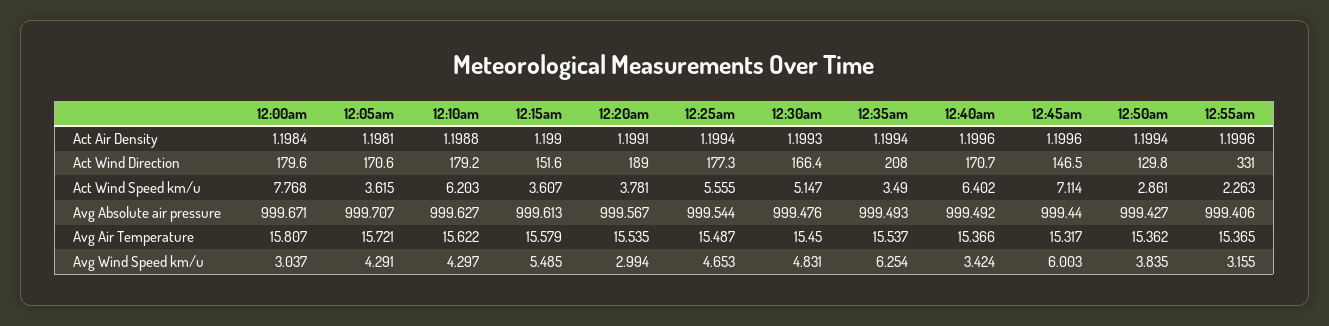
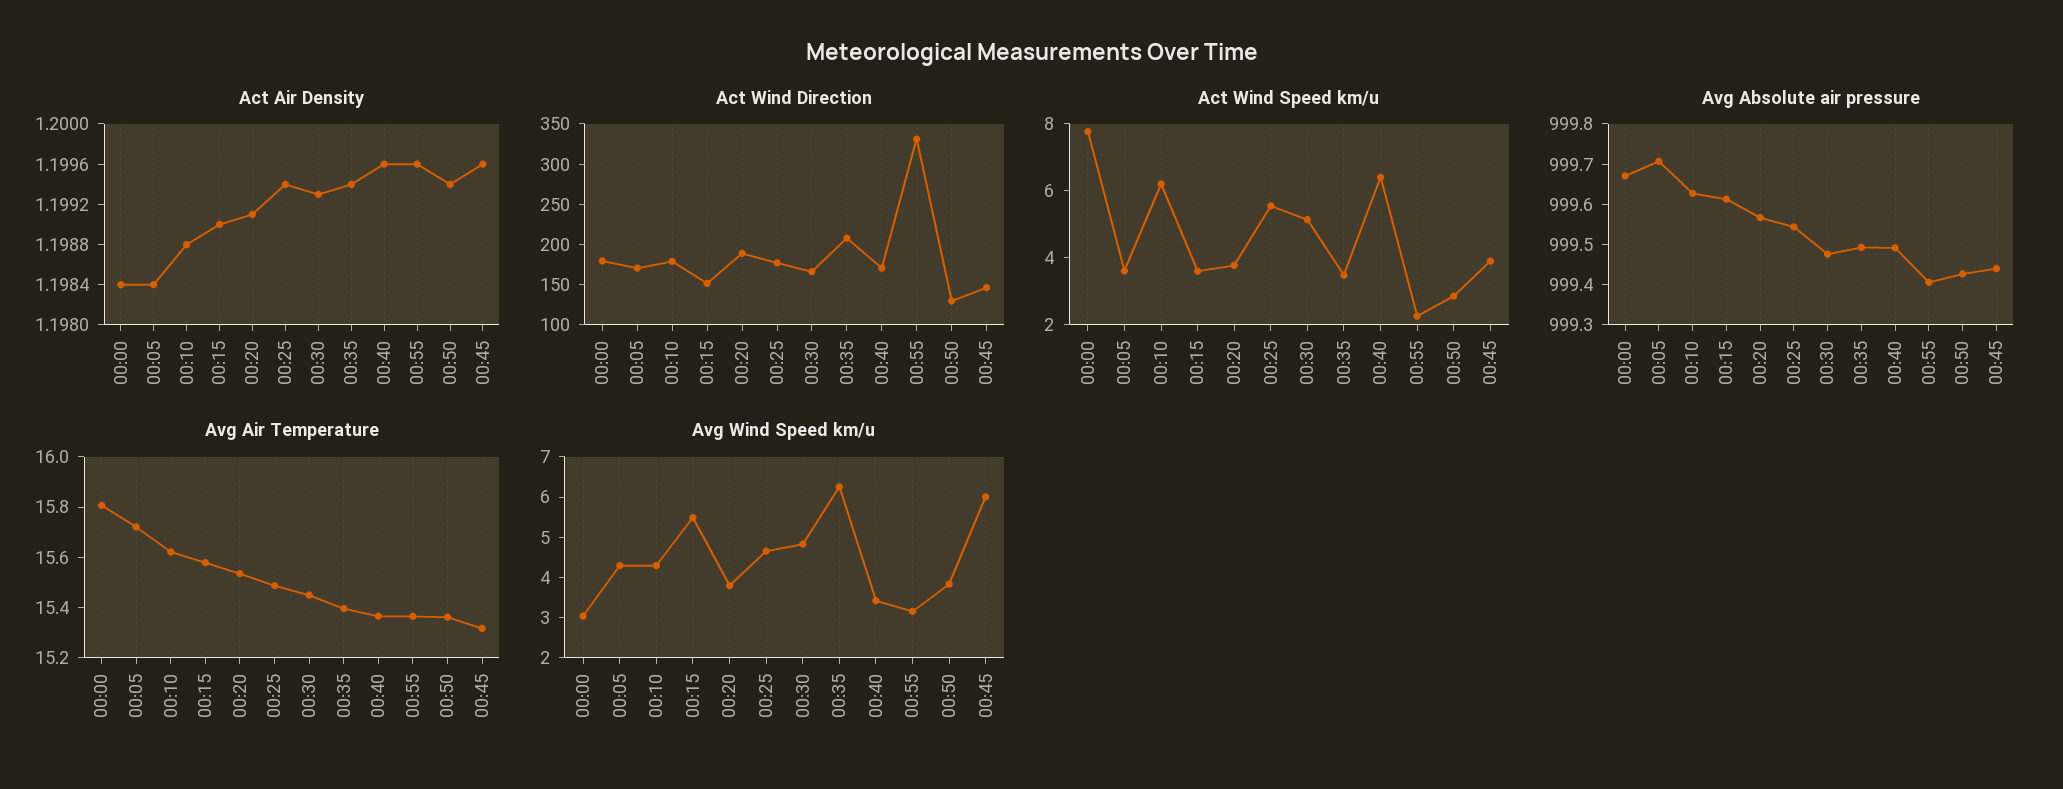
  {
    "Act Air Density": {
      "12:00am": 1.1984,
-     "12:05am": 1.1981,
+     "12:05am": 1.1984,
      "12:10am": 1.1988,
      "12:15am": 1.199,
      "12:20am": 1.1991,
      "12:25am": 1.1994,
      "12:30am": 1.1993,
      "12:35am": 1.1994,
      "12:40am": 1.1996,
      "12:45am": 1.1996,
      "12:50am": 1.1994,
      "12:55am": 1.1996
    },
    "Act Wind Direction": {
      "12:00am": 179.6,
      "12:05am": 170.6,
      "12:10am": 179.2,
      "12:15am": 151.6,
      "12:20am": 189,
      "12:25am": 177.3,
      "12:30am": 166.4,
      "12:35am": 208,
      "12:40am": 170.7,
      "12:45am": 146.5,
      "12:50am": 129.8,
      "12:55am": 331
    },
    "Act Wind Speed km/u": {
      "12:00am": 7.768,
      "12:05am": 3.615,
      "12:10am": 6.203,
      "12:15am": 3.607,
      "12:20am": 3.781,
      "12:25am": 5.555,
      "12:30am": 5.147,
      "12:35am": 3.49,
      "12:40am": 6.402,
-     "12:45am": 7.114,
+     "12:45am": 4,
      "12:50am": 2.861,
      "12:55am": 2.263
    },
    "Avg Absolute air pressure": {
      "12:00am": 999.671,
      "12:05am": 999.707,
      "12:10am": 999.627,
      "12:15am": 999.613,
      "12:20am": 999.567,
      "12:25am": 999.544,
      "12:30am": 999.476,
      "12:35am": 999.493,
      "12:40am": 999.492,
      "12:45am": 999.44,
      "12:50am": 999.427,
      "12:55am": 999.406
    },
    "Avg Air Temperature": {
      "12:00am": 15.807,
      "12:05am": 15.721,
      "12:10am": 15.622,
      "12:15am": 15.579,
      "12:20am": 15.535,
      "12:25am": 15.487,
      "12:30am": 15.45,
-     "12:35am": 15.537,
+     "12:35am": 15.4,
      "12:40am": 15.366,
      "12:45am": 15.317,
      "12:50am": 15.362,
      "12:55am": 15.365
    },
    "Avg Wind Speed km/u": {
      "12:00am": 3.037,
      "12:05am": 4.291,
      "12:10am": 4.297,
      "12:15am": 5.485,
-     "12:20am": 2.994,
+     "12:20am": 3.8,
      "12:25am": 4.653,
      "12:30am": 4.831,
      "12:35am": 6.254,
      "12:40am": 3.424,
      "12:45am": 6.003,
      "12:50am": 3.835,
      "12:55am": 3.155
    }
  }

